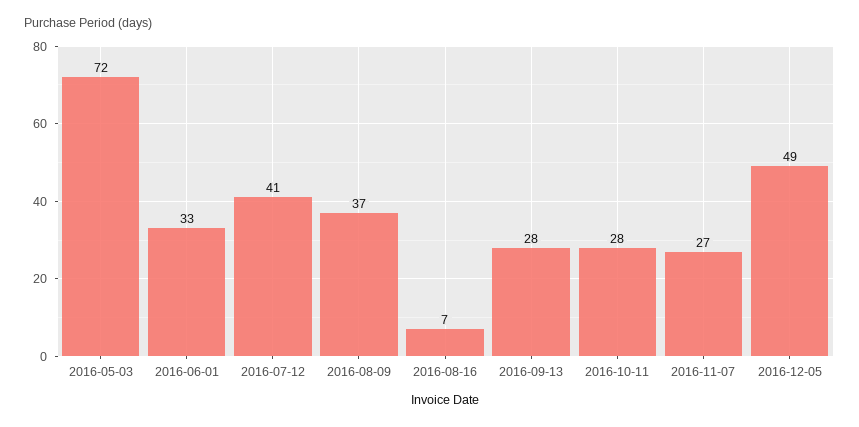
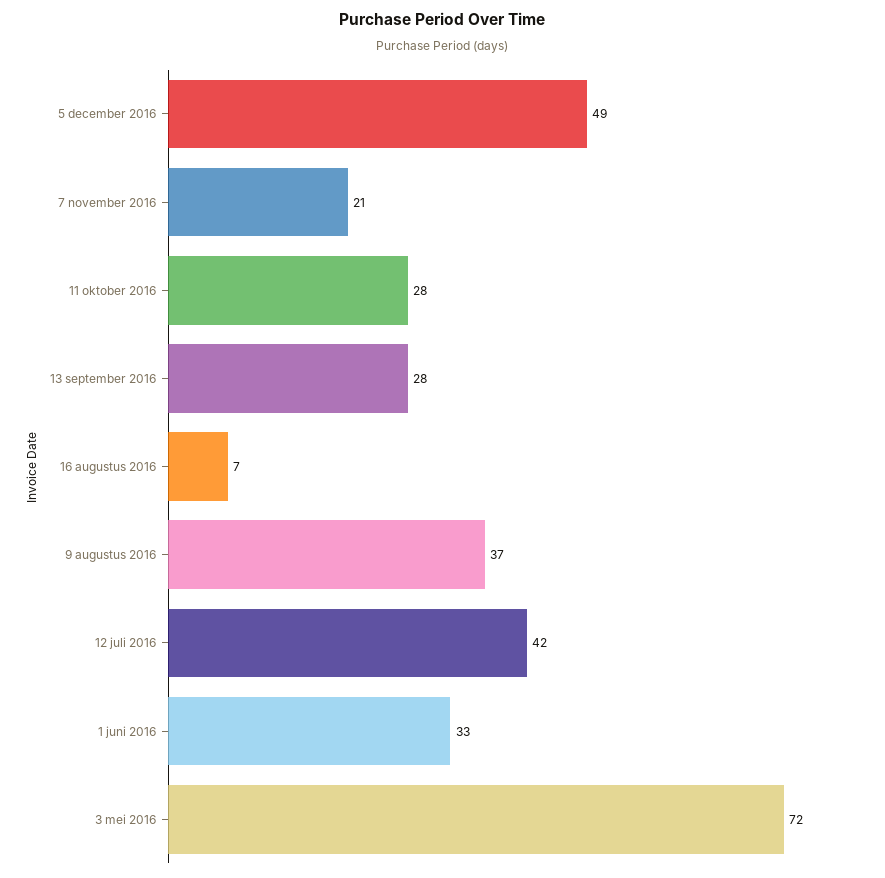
  {
    "2016-05-03": 72,
    "2016-06-01": 33,
-   "2016-07-12": 41,
+   "2016-07-12": 42,
    "2016-08-09": 37,
    "2016-08-16": 7,
    "2016-09-13": 28,
    "2016-10-11": 28,
-   "2016-11-07": 27,
+   "2016-11-07": 21,
    "2016-12-05": 49
  }

